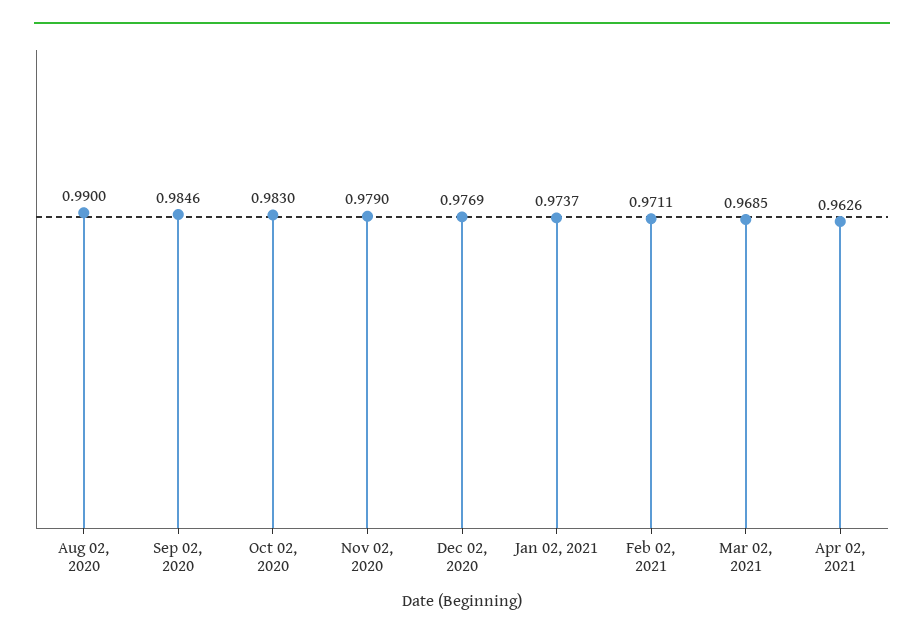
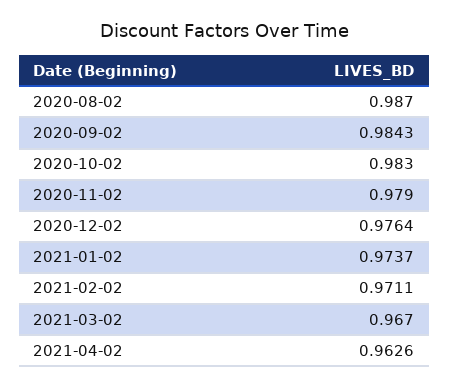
  {
-   "Aug 02, 2020": 0.99,
+   "Aug 02, 2020": 0.987,
-   "Sep 02, 2020": 0.9846,
+   "Sep 02, 2020": 0.9843,
    "Oct 02, 2020": 0.983,
    "Nov 02, 2020": 0.979,
-   "Dec 02, 2020": 0.9769,
+   "Dec 02, 2020": 0.9764,
    "Jan 02, 2021": 0.9737,
    "Feb 02, 2021": 0.9711,
-   "Mar 02, 2021": 0.9685,
+   "Mar 02, 2021": 0.967,
    "Apr 02, 2021": 0.9626
  }

